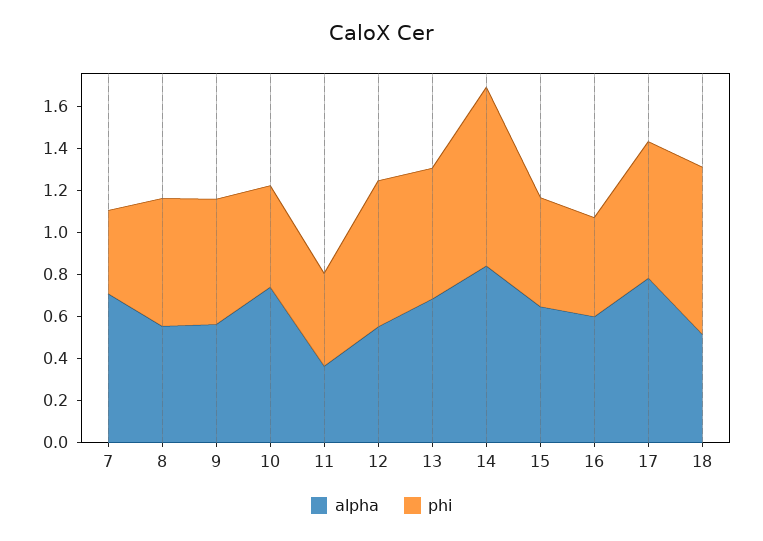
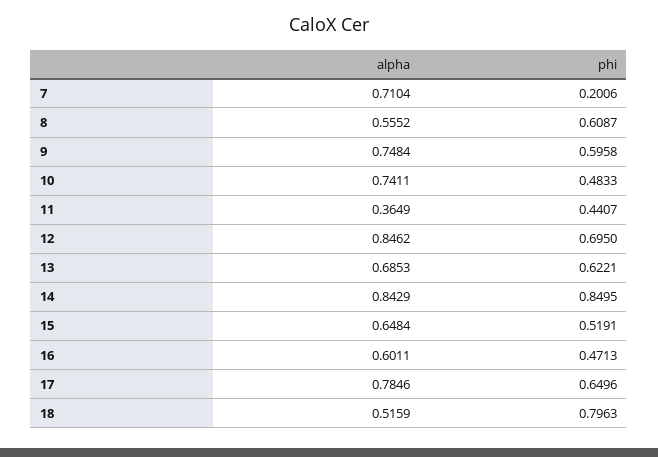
  {
    "alpha": {
      "7": 0.7104,
      "8": 0.5552,
-     "9": 0.55,
+     "9": 0.7484,
      "10": 0.7411,
      "11": 0.3649,
-     "12": 0.55,
+     "12": 0.8462,
      "13": 0.6853,
      "14": 0.8429,
      "15": 0.6484,
      "16": 0.6011,
      "17": 0.7846,
      "18": 0.5159
    },
    "phi": {
-     "7": 0.4,
+     "7": 0.2006,
      "8": 0.6087,
      "9": 0.5958,
      "10": 0.4833,
      "11": 0.4407,
      "12": 0.695,
      "13": 0.6221,
      "14": 0.8495,
      "15": 0.5191,
      "16": 0.4713,
      "17": 0.6496,
      "18": 0.7963
    }
  }

